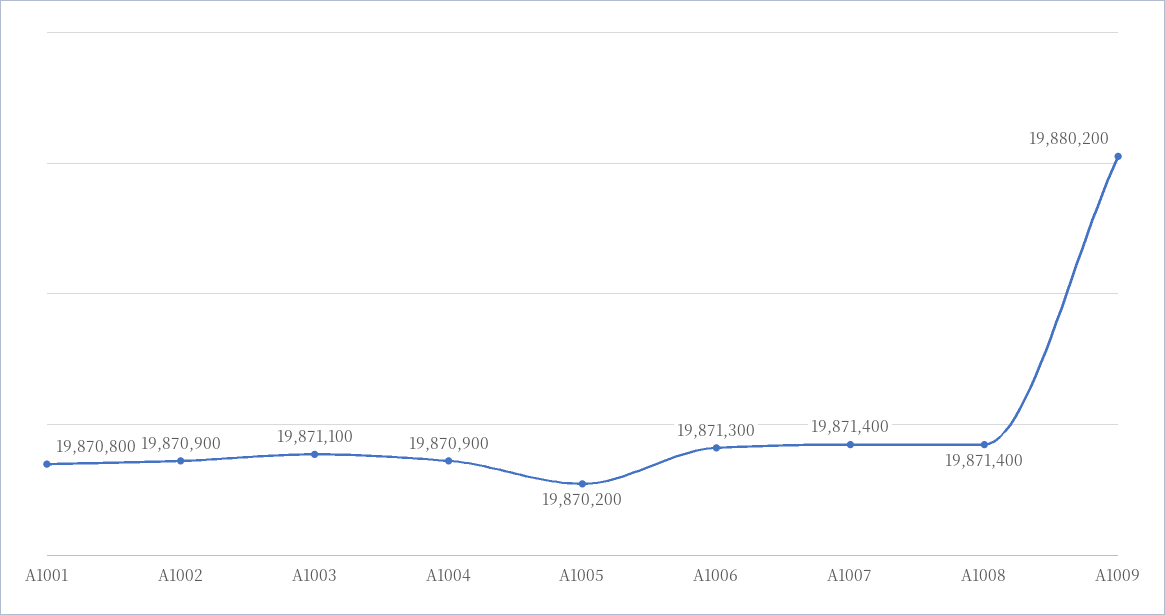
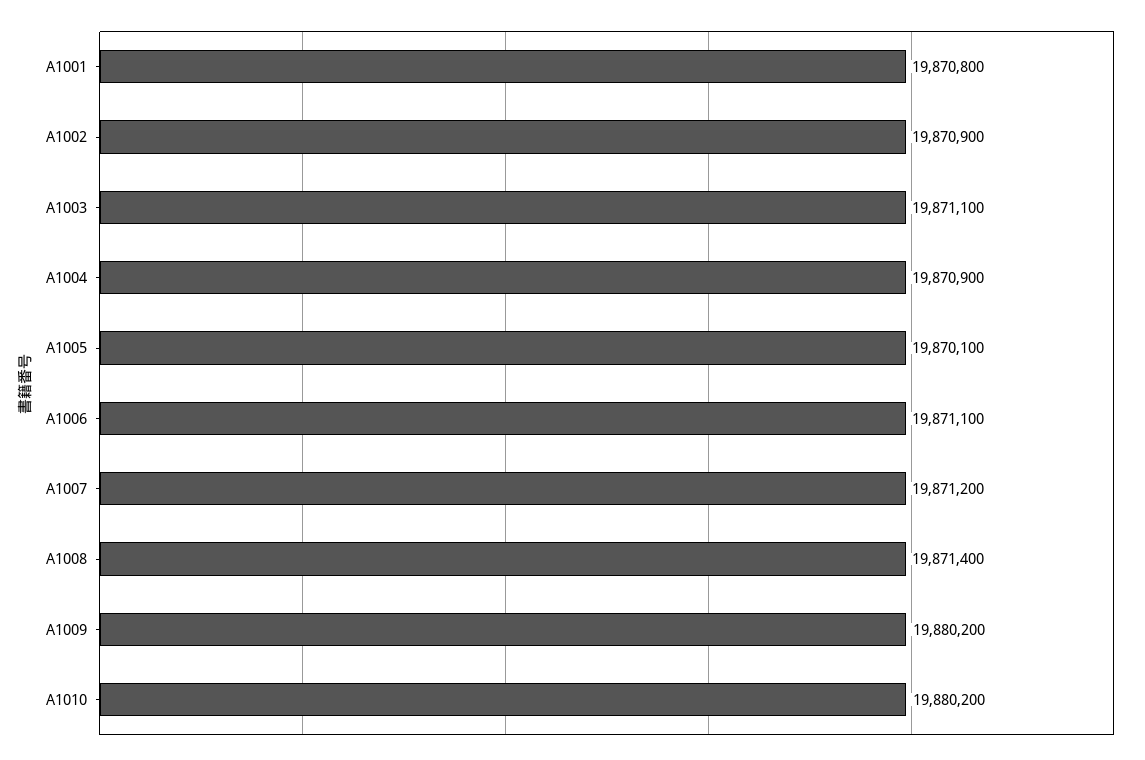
  {
    "A1001": 19870800,
    "A1002": 19870900,
    "A1003": 19871100,
    "A1004": 19870900,
-   "A1005": 19870200,
+   "A1005": 19870100,
-   "A1006": 19871300,
+   "A1006": 19871100,
-   "A1007": 19871400,
+   "A1007": 19871200,
    "A1008": 19871400,
-   "A1009": 19880200
+   "A1009": 19880200,
+   "A1010": 19880200
  }

